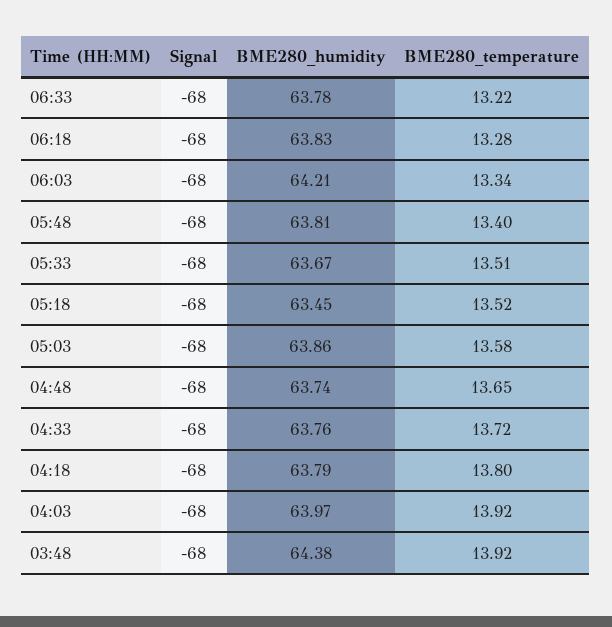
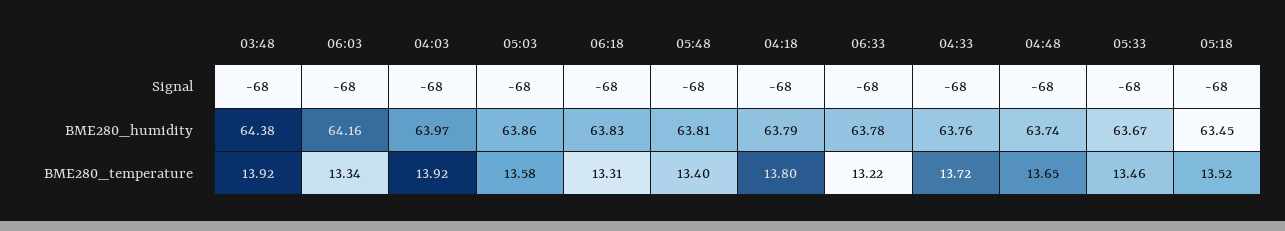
  {
    "Signal": {
      "06:33": -68,
      "06:18": -68,
      "06:03": -68,
      "05:48": -68,
      "05:33": -68,
      "05:18": -68,
      "05:03": -68,
      "04:48": -68,
      "04:33": -68,
      "04:18": -68,
      "04:03": -68,
      "03:48": -68
    },
    "BME280_humidity": {
      "06:33": 63.78,
      "06:18": 63.83,
-     "06:03": 64.21,
+     "06:03": 64.16,
      "05:48": 63.81,
      "05:33": 63.67,
      "05:18": 63.45,
      "05:03": 63.86,
      "04:48": 63.74,
      "04:33": 63.76,
      "04:18": 63.79,
      "04:03": 63.97,
      "03:48": 64.38
    },
    "BME280_temperature": {
      "06:33": 13.22,
-     "06:18": 13.28,
+     "06:18": 13.31,
      "06:03": 13.34,
      "05:48": 13.4,
-     "05:33": 13.51,
+     "05:33": 13.46,
      "05:18": 13.52,
      "05:03": 13.58,
      "04:48": 13.65,
      "04:33": 13.72,
      "04:18": 13.8,
      "04:03": 13.92,
      "03:48": 13.92
    }
  }

